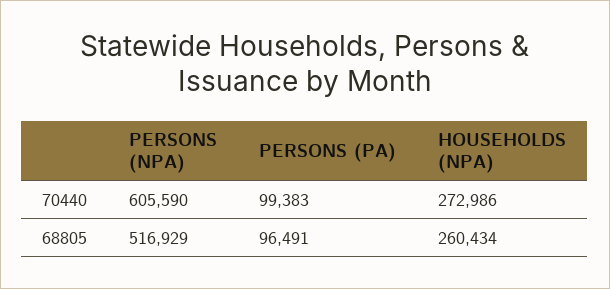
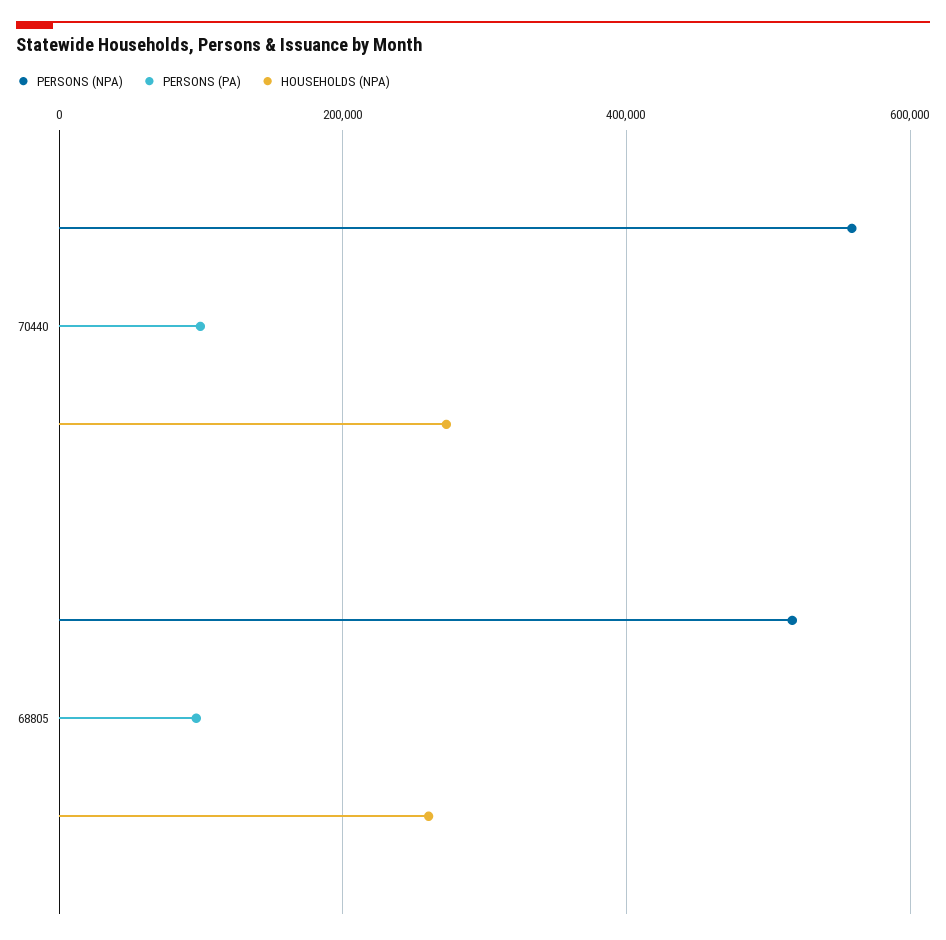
  {
    "PERSONS (NPA)": {
-     "70440": 605590,
+     "70440": 560000,
      "68805": 516929
    },
    "PERSONS (PA)": {
      "70440": 99383,
      "68805": 96491
    },
    "HOUSEHOLDS (NPA)": {
      "70440": 272986,
      "68805": 260434
    }
  }

